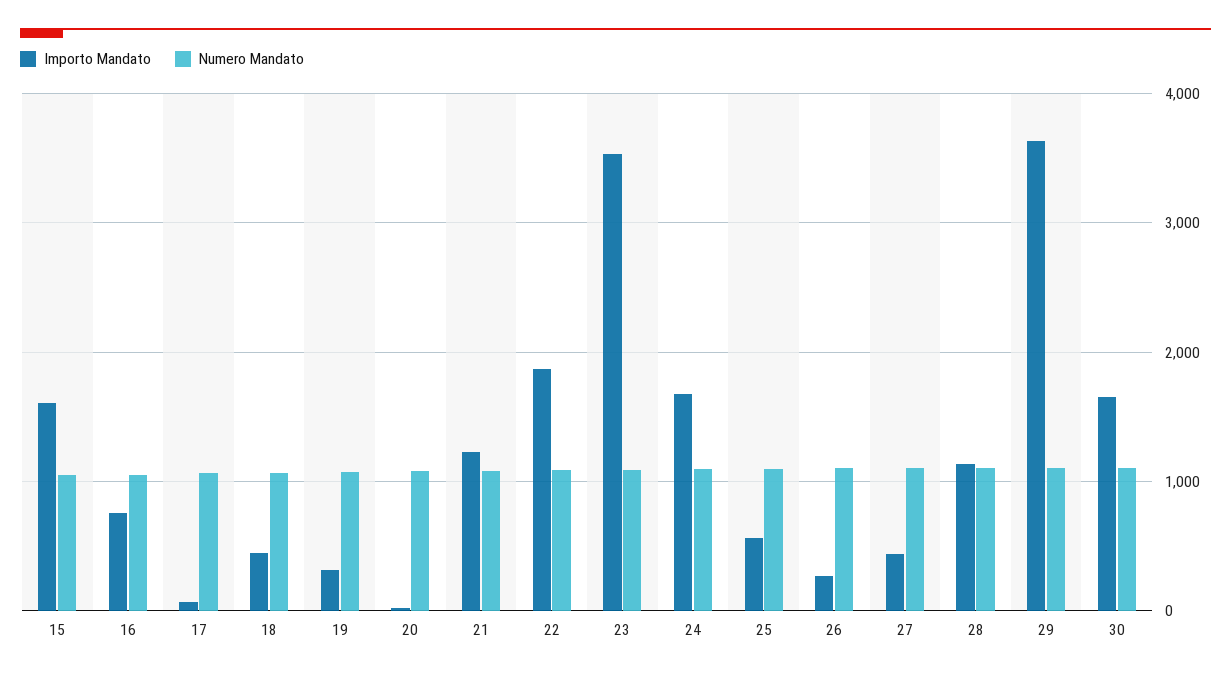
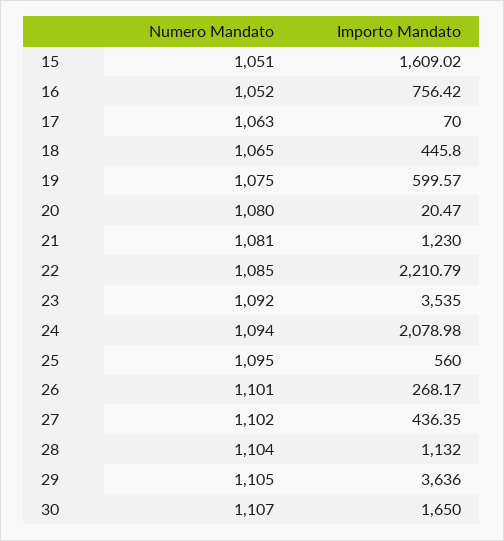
  {
    "Importo Mandato": {
      "15": 1609.02,
      "16": 756.42,
      "17": 70,
      "18": 445.8,
-     "19": 300,
+     "19": 599.57,
      "20": 20.47,
      "21": 1230,
-     "22": 1900,
+     "22": 2210.79,
      "23": 3535,
-     "24": 1700,
+     "24": 2078.98,
      "25": 560,
      "26": 268.17,
      "27": 436.35,
      "28": 1132,
      "29": 3636,
      "30": 1650
    },
    "Numero Mandato": {
      "15": 1051,
      "16": 1052,
      "17": 1063,
      "18": 1065,
      "19": 1075,
      "20": 1080,
      "21": 1081,
      "22": 1085,
      "23": 1092,
      "24": 1094,
      "25": 1095,
      "26": 1101,
      "27": 1102,
      "28": 1104,
      "29": 1105,
      "30": 1107
    }
  }

